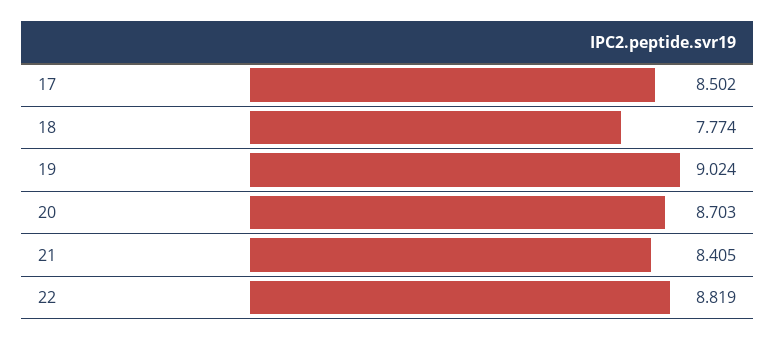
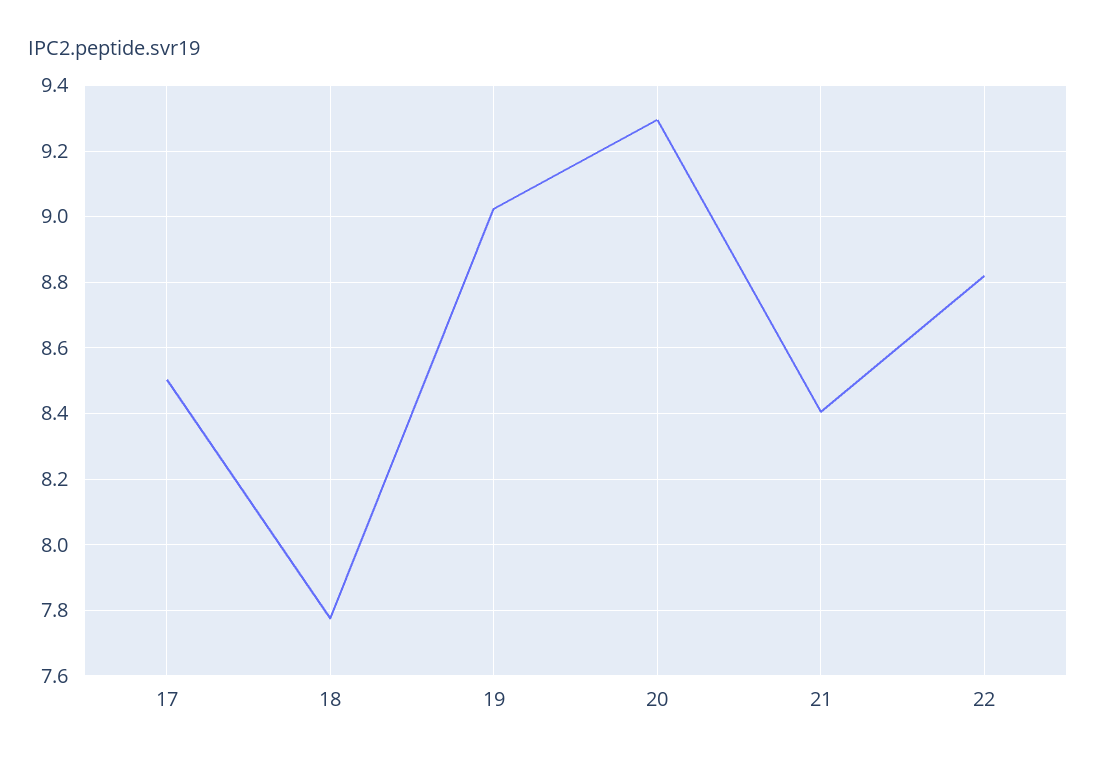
  {
    "17": 8.502,
    "18": 7.774,
    "19": 9.024,
-   "20": 8.703,
+   "20": 9.3,
    "21": 8.405,
    "22": 8.819
  }

